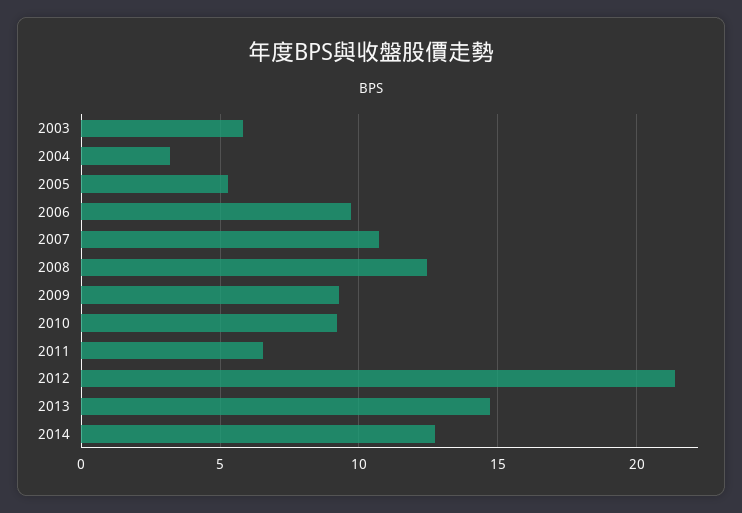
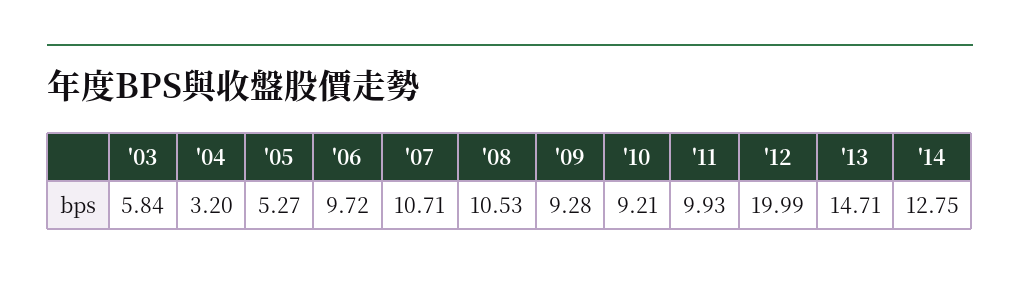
  {
    "2003": 5.84,
    "2004": 3.2,
    "2005": 5.27,
    "2006": 9.72,
    "2007": 10.71,
-   "2008": 12.5,
+   "2008": 10.53,
    "2009": 9.28,
    "2010": 9.21,
-   "2011": 6.5,
+   "2011": 9.93,
-   "2012": 21.5,
+   "2012": 19.99,
    "2013": 14.71,
    "2014": 12.75
  }

